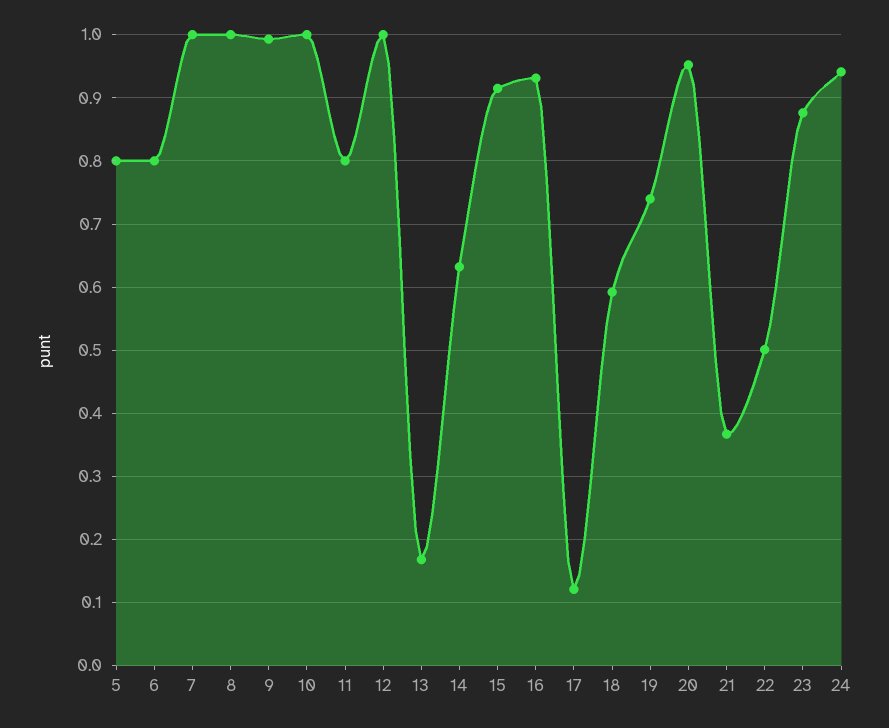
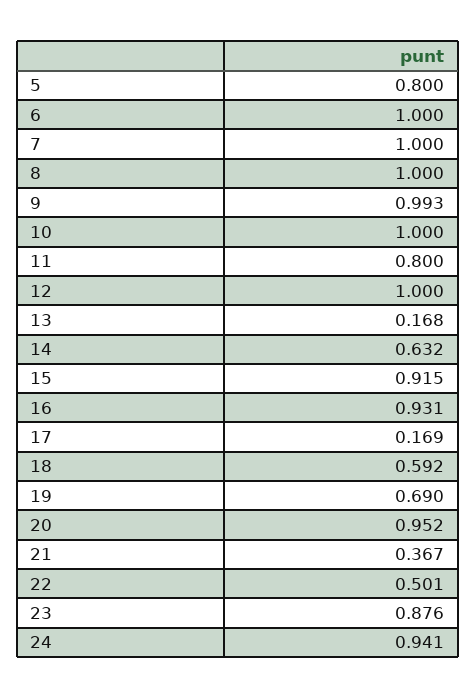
  {
    "5": 0.8,
-   "6": 0.8,
+   "6": 1,
    "7": 1,
    "8": 1,
    "9": 0.993,
    "10": 1,
    "11": 0.8,
    "12": 1,
    "13": 0.168,
    "14": 0.632,
    "15": 0.915,
    "16": 0.931,
-   "17": 0.12,
+   "17": 0.169,
    "18": 0.592,
-   "19": 0.74,
+   "19": 0.69,
    "20": 0.952,
    "21": 0.367,
    "22": 0.501,
    "23": 0.876,
    "24": 0.941
  }

